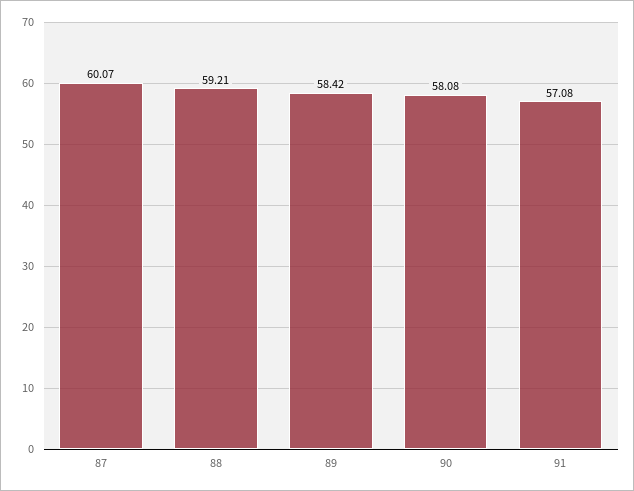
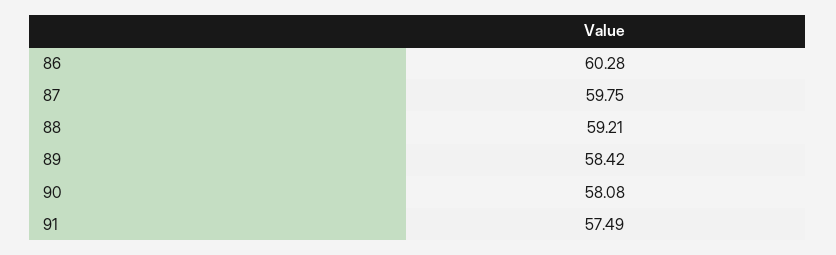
  {
-   "87": 60.07,
+   "87": 59.75,
    "88": 59.21,
    "89": 58.42,
    "90": 58.08,
-   "91": 57.08
+   "91": 57.49,
+   "86": 60.28
  }

